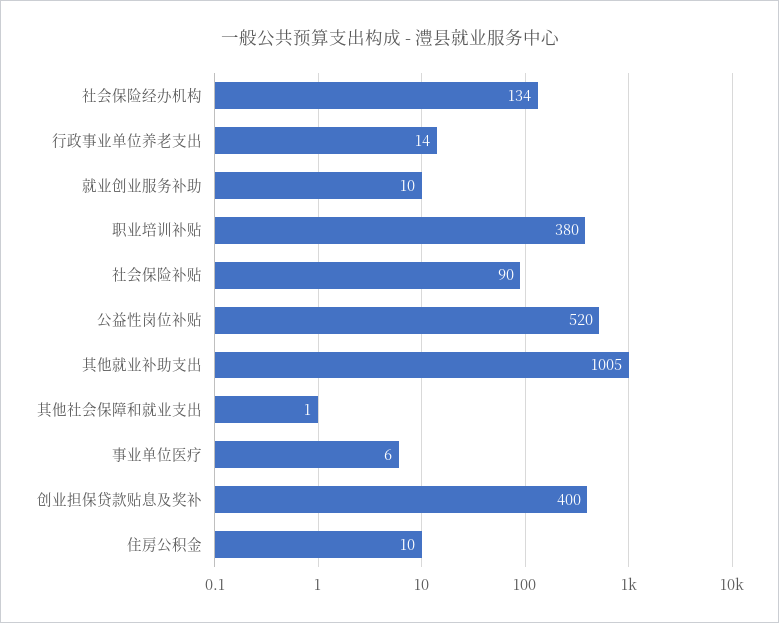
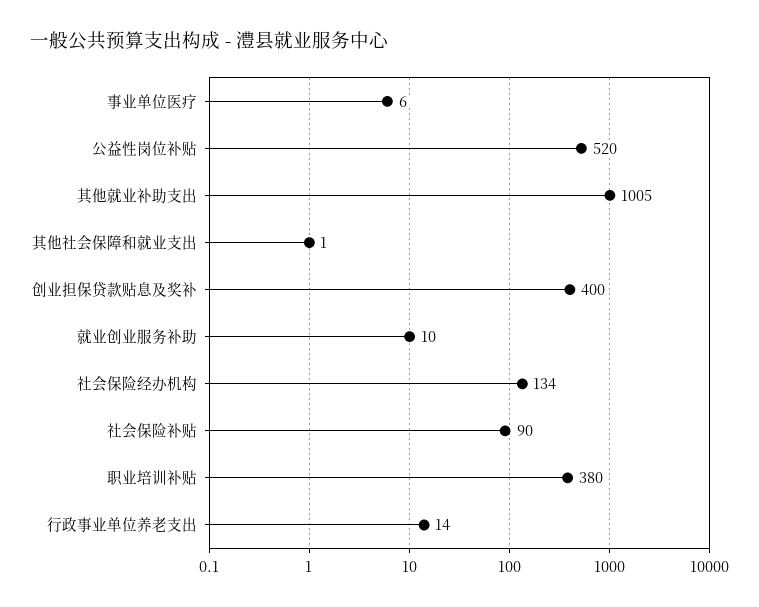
  {
    "社会保险经办机构": 134,
    "行政事业单位养老支出": 14,
    "就业创业服务补助": 10,
    "职业培训补贴": 380,
    "社会保险补贴": 90,
    "公益性岗位补贴": 520,
    "其他就业补助支出": 1005,
    "其他社会保障和就业支出": 1,
    "事业单位医疗": 6,
-   "创业担保贷款贴息及奖补": 400,
+   "创业担保贷款贴息及奖补": 400
-   "住房公积金": 10
  }

